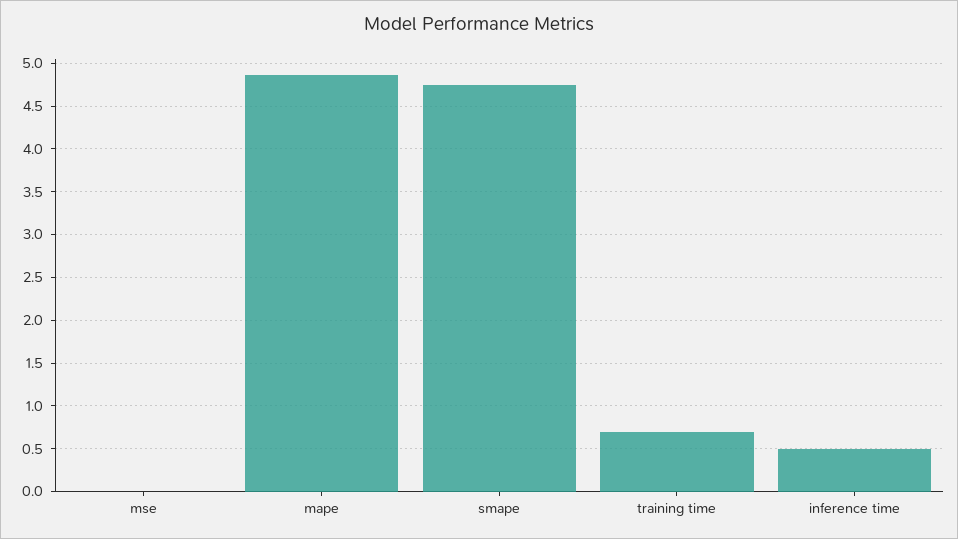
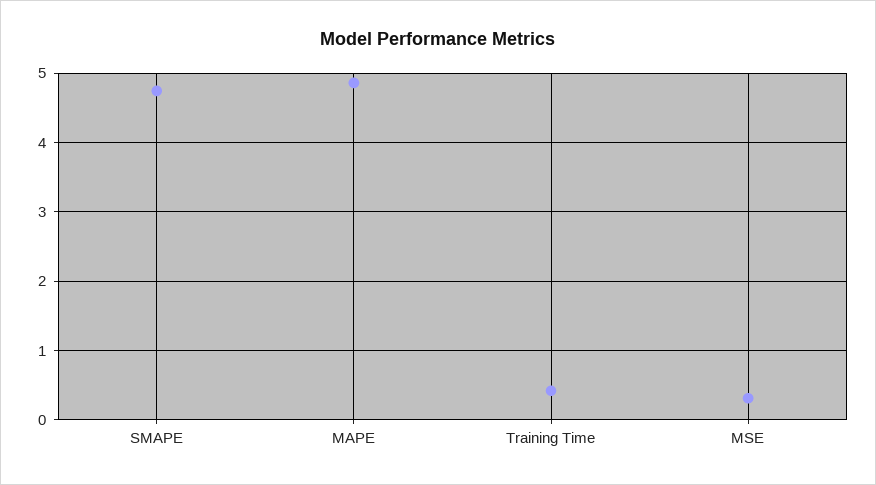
  {
-   "mse": 0,
+   "mse": 0.3,
    "mape": 4.9,
    "smape": 4.7,
-   "training time": 0.7,
+   "training time": 0.4
-   "inference time": 0.5
  }

